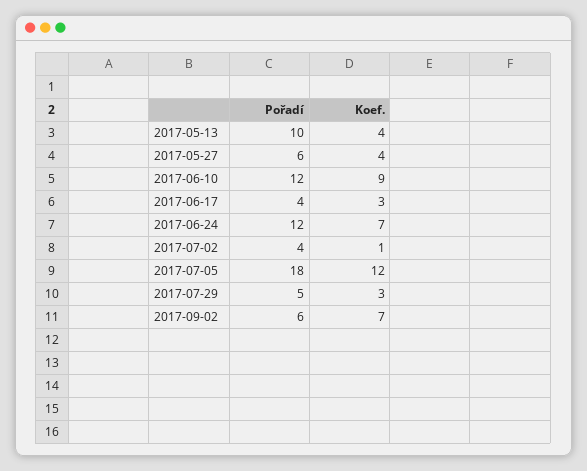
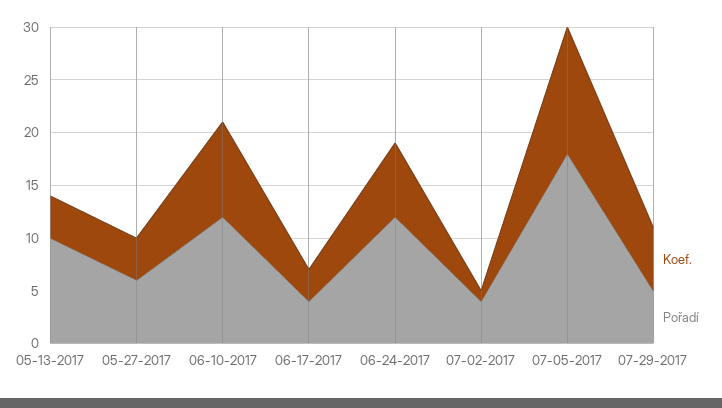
  {
    "Pořadí": {
      "2017-05-13": 10,
      "2017-05-27": 6,
      "2017-06-10": 12,
      "2017-06-17": 4,
      "2017-06-24": 12,
      "2017-07-02": 4,
      "2017-07-05": 18,
-     "2017-07-29": 5,
+     "2017-07-29": 5
-     "2017-09-02": 6
    },
    "Koef.": {
      "2017-05-13": 4,
      "2017-05-27": 4,
      "2017-06-10": 9,
      "2017-06-17": 3,
      "2017-06-24": 7,
      "2017-07-02": 1,
      "2017-07-05": 12,
-     "2017-07-29": 3,
+     "2017-07-29": 6
-     "2017-09-02": 7
    }
  }

